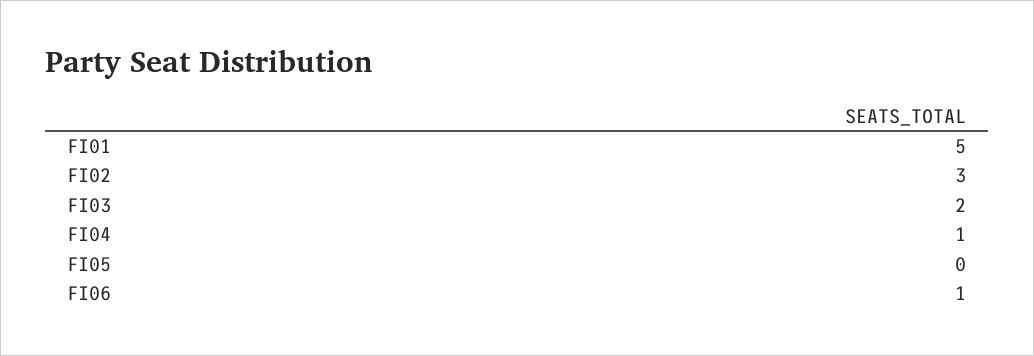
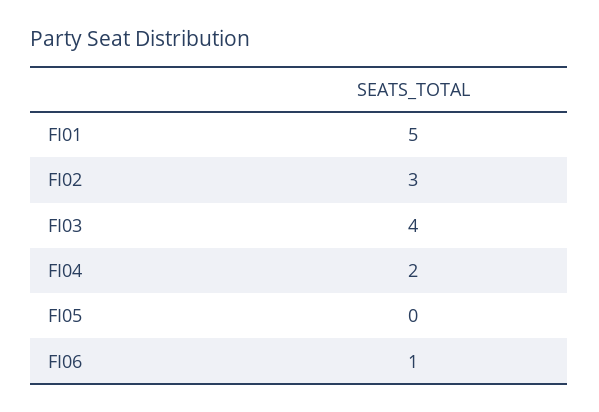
  {
    "FI01": 5,
    "FI02": 3,
-   "FI03": 2,
+   "FI03": 4,
-   "FI04": 1,
+   "FI04": 2,
    "FI05": 0,
    "FI06": 1
  }

